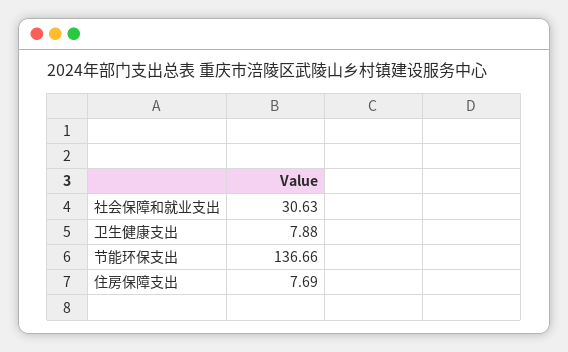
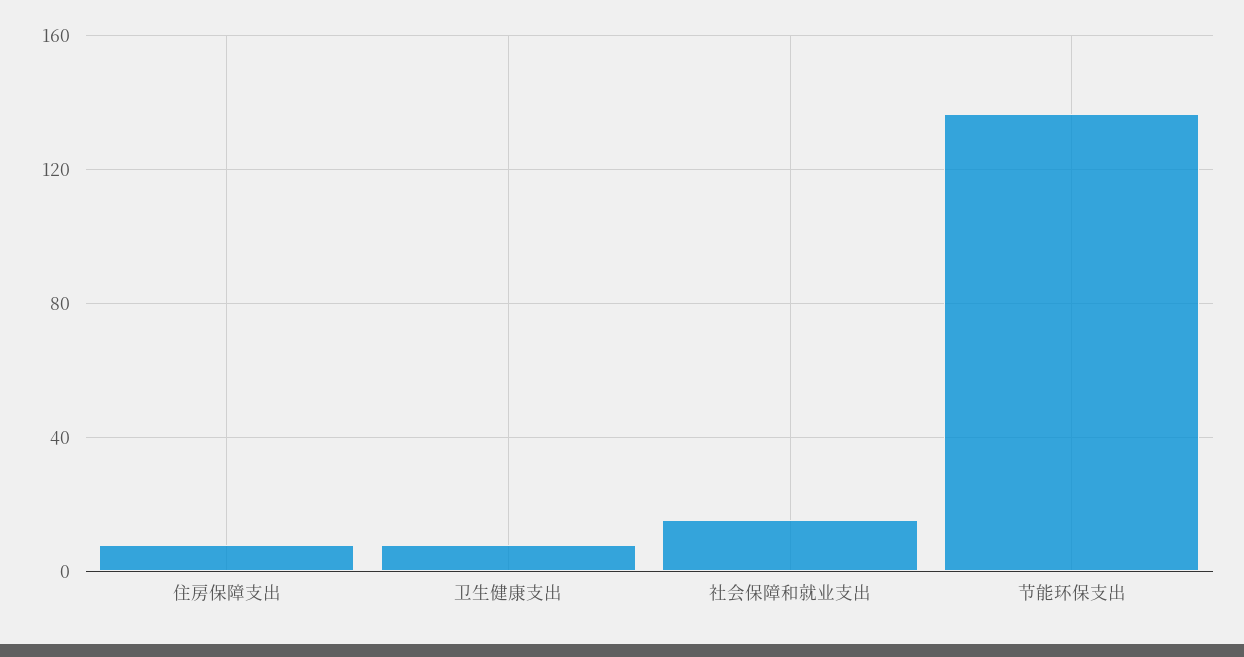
  {
-   "社会保障和就业支出": 30.63,
+   "社会保障和就业支出": 15,
    "卫生健康支出": 7.88,
    "节能环保支出": 136.66,
    "住房保障支出": 7.69
  }

